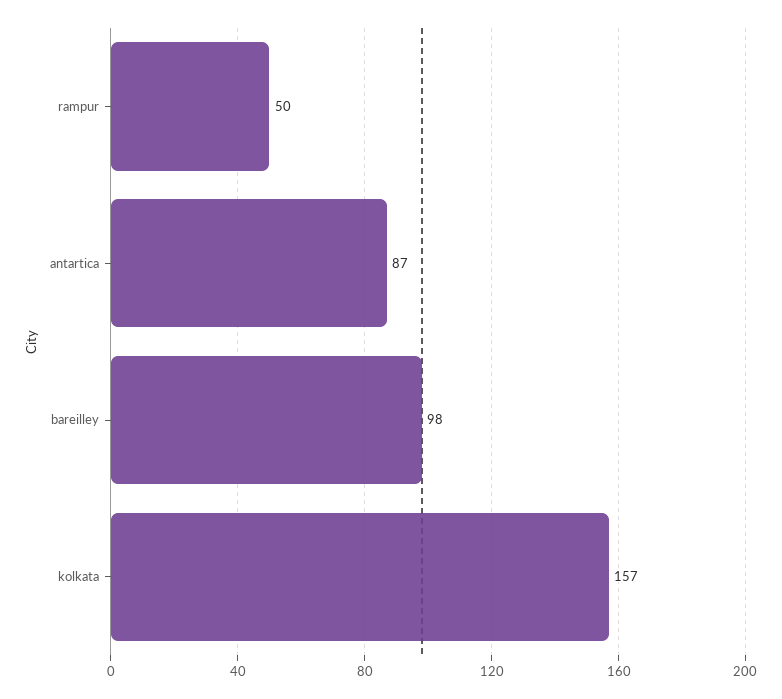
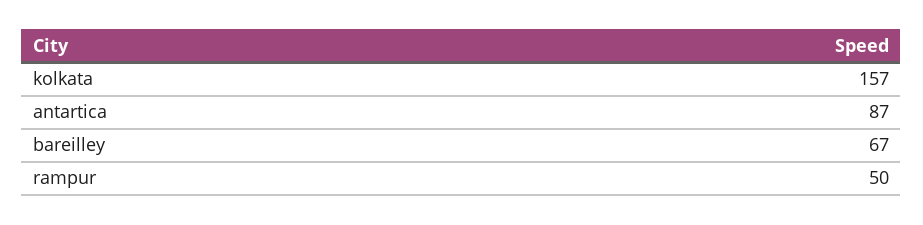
  {
    "rampur": 50,
    "antartica": 87,
-   "bareilley": 98,
+   "bareilley": 67,
    "kolkata": 157
  }

